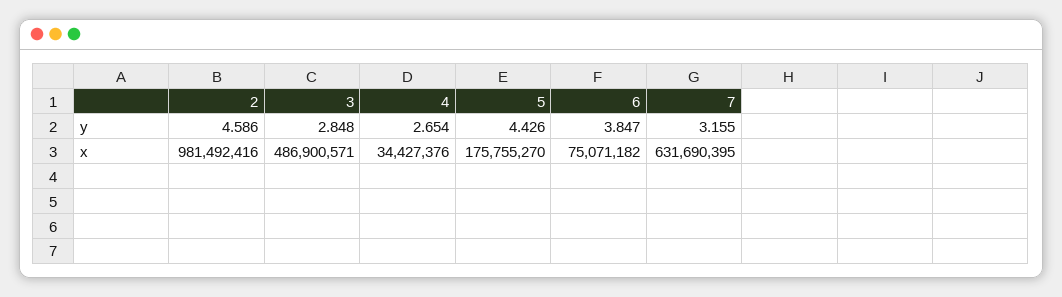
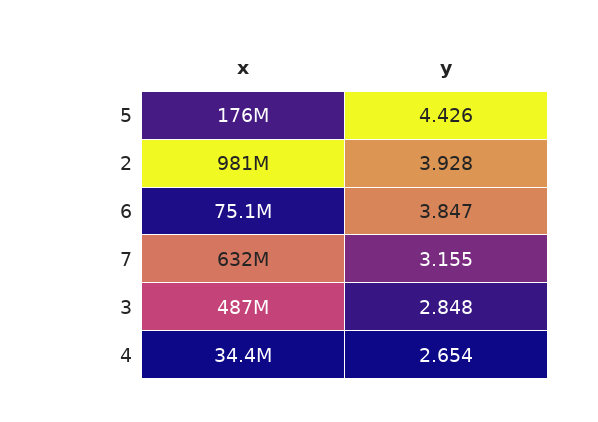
  {
    "2": {
-     "y": 4.586,
+     "y": 3.928,
      "x": 981492416
    },
    "3": {
      "y": 2.848,
      "x": 486900571
    },
    "4": {
      "y": 2.654,
      "x": 34427376
    },
    "5": {
      "y": 4.426,
      "x": 175755270
    },
    "6": {
      "y": 3.847,
      "x": 75071182
    },
    "7": {
      "y": 3.155,
      "x": 631690395
    }
  }

